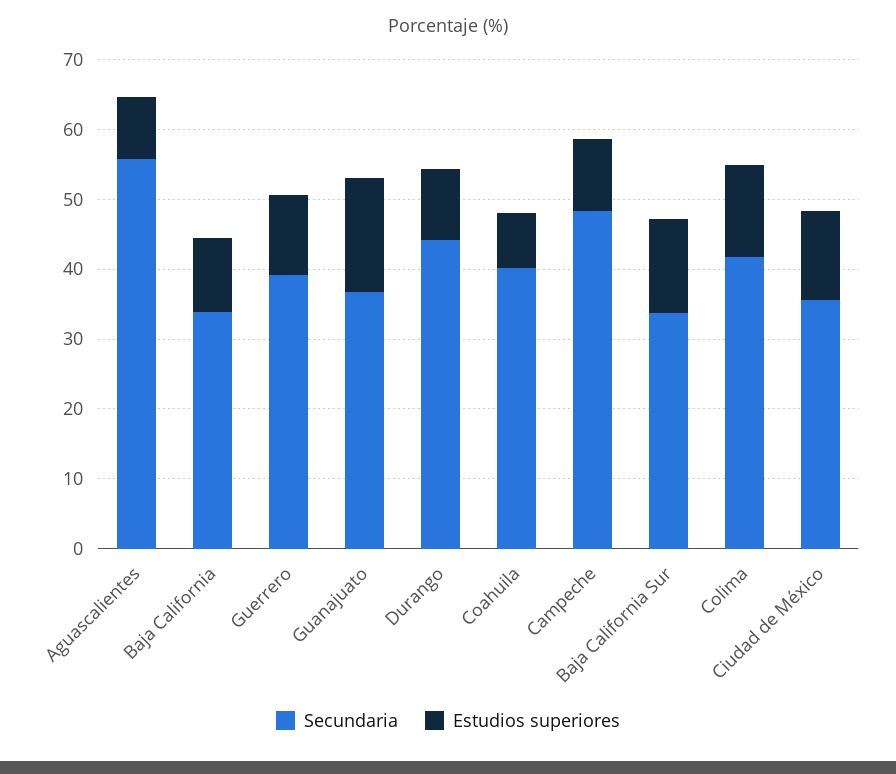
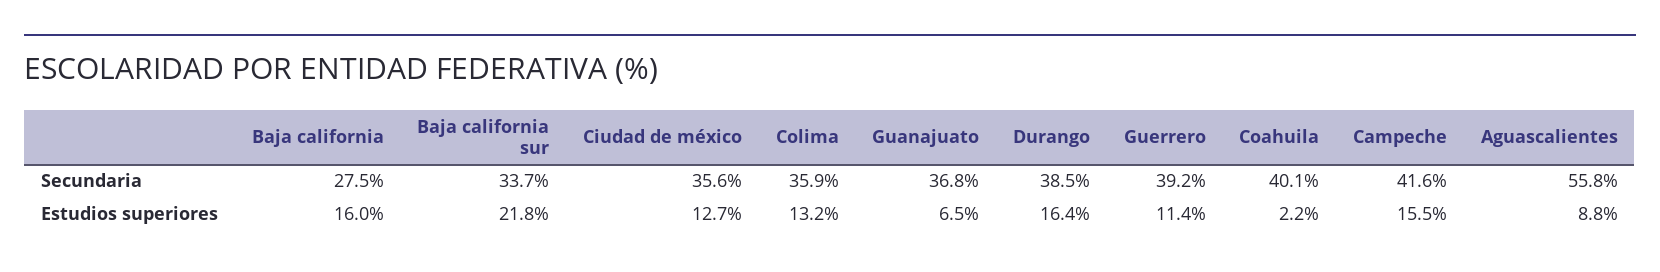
  {
    "Secundaria": {
      "Aguascalientes": 55.8,
-     "Baja California": 34,
+     "Baja California": 27.5,
      "Guerrero": 39.2,
      "Guanajuato": 36.8,
-     "Durango": 44,
+     "Durango": 38.5,
      "Coahuila": 40.1,
-     "Campeche": 48,
+     "Campeche": 41.6,
      "Baja California Sur": 33.7,
-     "Colima": 42,
+     "Colima": 35.9,
      "Ciudad de México": 35.6
    },
    "Estudios superiores": {
      "Aguascalientes": 8.8,
-     "Baja California": 10,
+     "Baja California": 16,
      "Guerrero": 11.4,
-     "Guanajuato": 16,
+     "Guanajuato": 6.5,
-     "Durango": 10,
+     "Durango": 16.4,
-     "Coahuila": 8,
+     "Coahuila": 2.2,
-     "Campeche": 10,
+     "Campeche": 15.5,
-     "Baja California Sur": 14,
+     "Baja California Sur": 21.8,
      "Colima": 13.2,
      "Ciudad de México": 12.7
    }
  }

